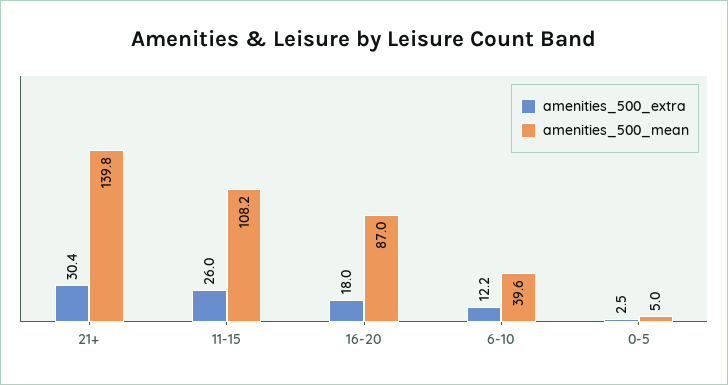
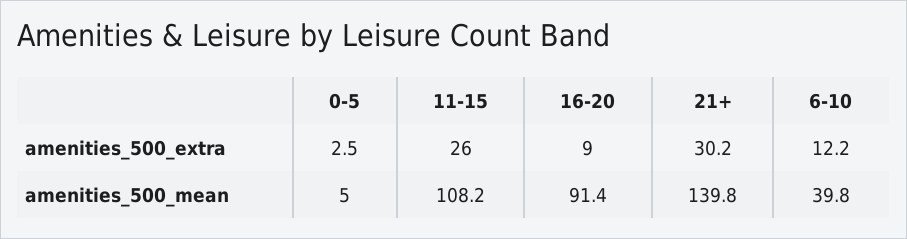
  {
    "amenities_500_extra": {
-     "21+": 30.4,
+     "21+": 30.2,
      "11-15": 26,
-     "16-20": 18,
+     "16-20": 9,
      "6-10": 12.2,
      "0-5": 2.5
    },
    "amenities_500_mean": {
      "21+": 139.8,
      "11-15": 108.2,
-     "16-20": 87,
+     "16-20": 91.4,
-     "6-10": 39.6,
+     "6-10": 39.8,
      "0-5": 5
    }
  }

